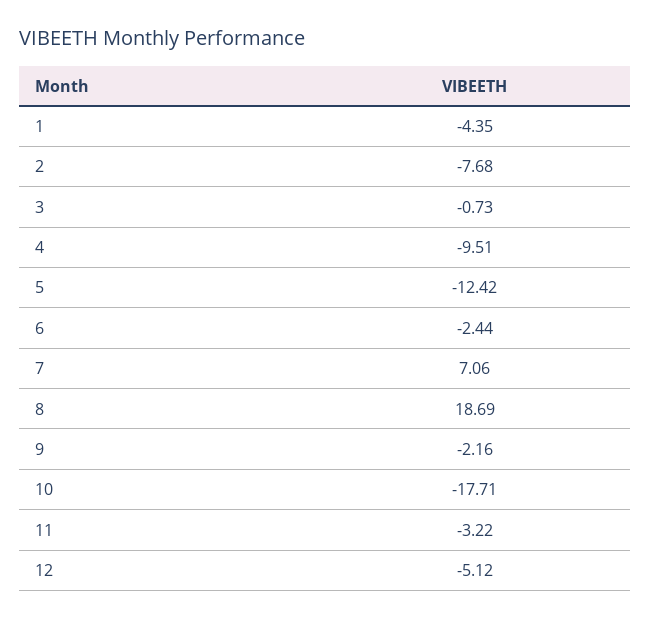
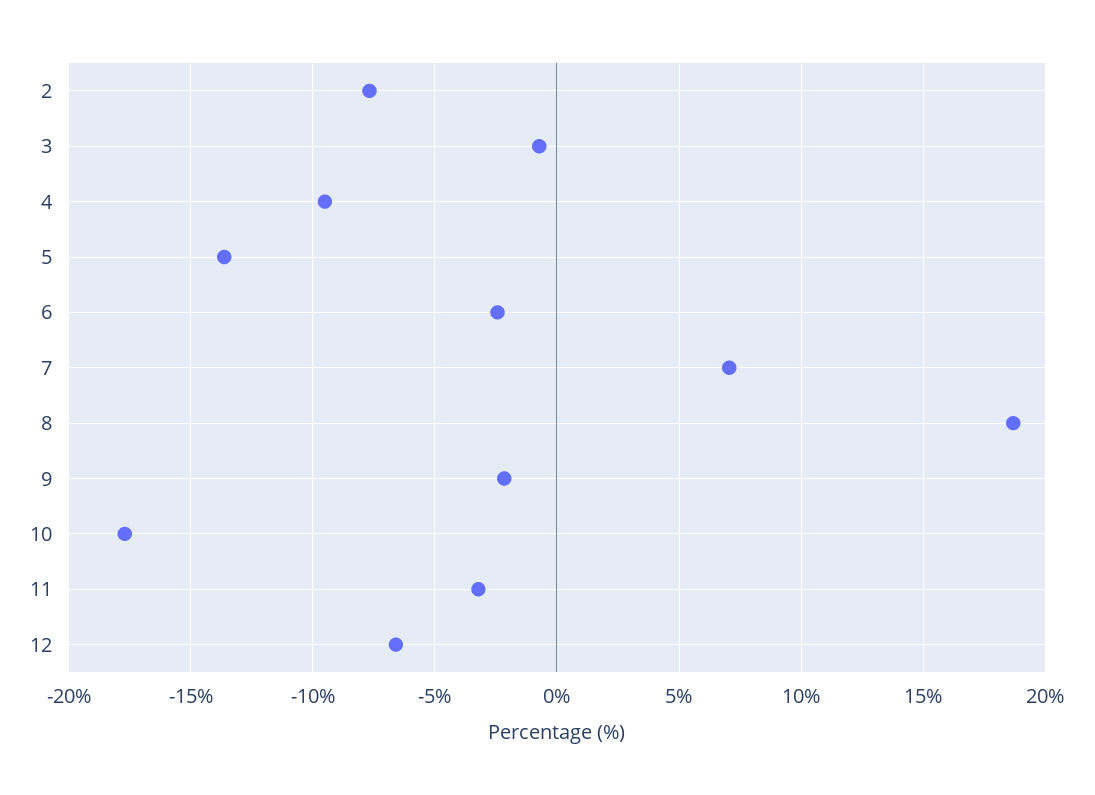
  {
-   "1": -4.35,
    "2": -7.68,
    "3": -0.73,
    "4": -9.51,
-   "5": -12.42,
+   "5": -13.5,
    "6": -2.44,
    "7": 7.06,
    "8": 18.69,
    "9": -2.16,
    "10": -17.71,
    "11": -3.22,
-   "12": -5.12
+   "12": -6.5
  }

